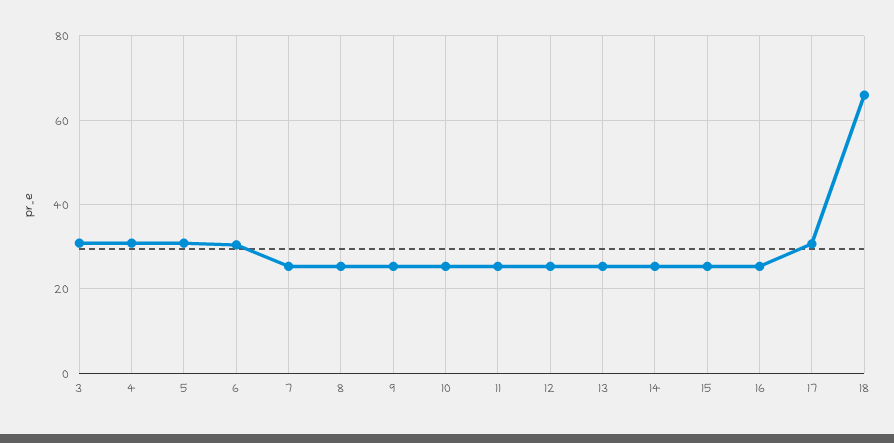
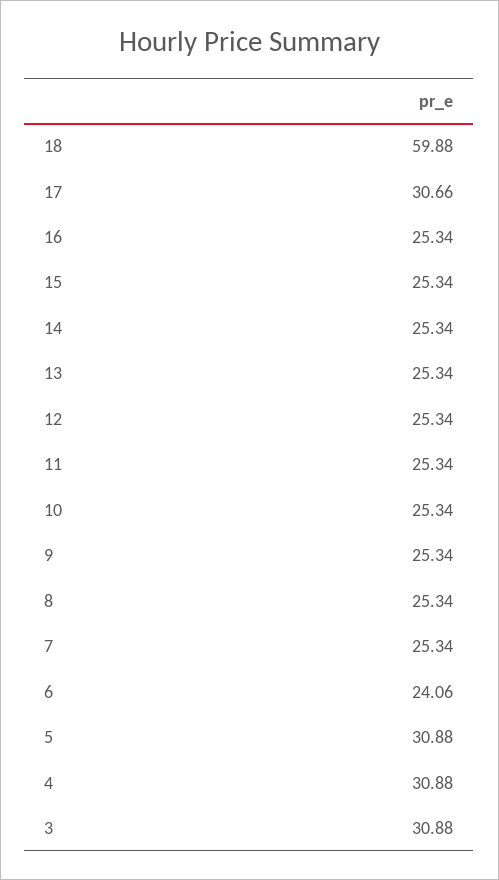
  {
    "3": 30.88,
    "4": 30.88,
    "5": 30.88,
-   "6": 30,
+   "6": 24.06,
    "7": 25.34,
    "8": 25.34,
    "9": 25.34,
    "10": 25.34,
    "11": 25.34,
    "12": 25.34,
    "13": 25.34,
    "14": 25.34,
    "15": 25.34,
    "16": 25.34,
    "17": 30.66,
-   "18": 66
+   "18": 59.88
  }

